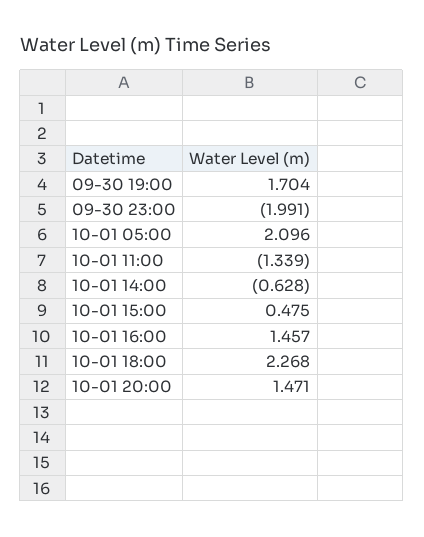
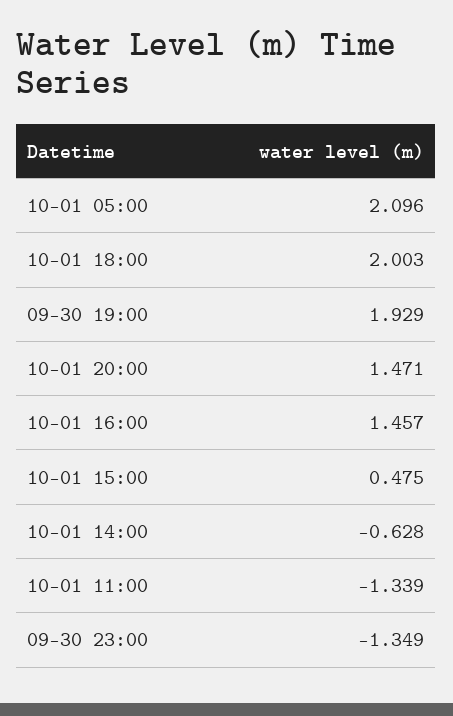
  {
-   "09-30 19:00": 1.704,
+   "09-30 19:00": 1.929,
-   "09-30 23:00": -1.991,
+   "09-30 23:00": -1.349,
    "10-01 05:00": 2.096,
    "10-01 11:00": -1.339,
    "10-01 14:00": -0.628,
    "10-01 15:00": 0.475,
    "10-01 16:00": 1.457,
-   "10-01 18:00": 2.268,
+   "10-01 18:00": 2.003,
    "10-01 20:00": 1.471
  }

